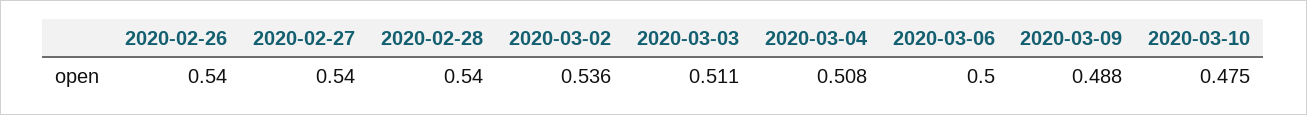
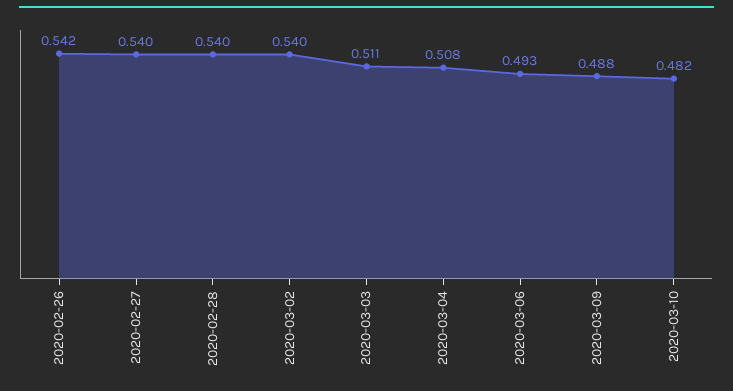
  {
-   "2020-02-26": 0.54,
+   "2020-02-26": 0.542,
    "2020-02-27": 0.54,
    "2020-02-28": 0.54,
-   "2020-03-02": 0.536,
+   "2020-03-02": 0.54,
    "2020-03-03": 0.511,
    "2020-03-04": 0.508,
-   "2020-03-06": 0.5,
+   "2020-03-06": 0.493,
    "2020-03-09": 0.488,
-   "2020-03-10": 0.475
+   "2020-03-10": 0.482
  }

